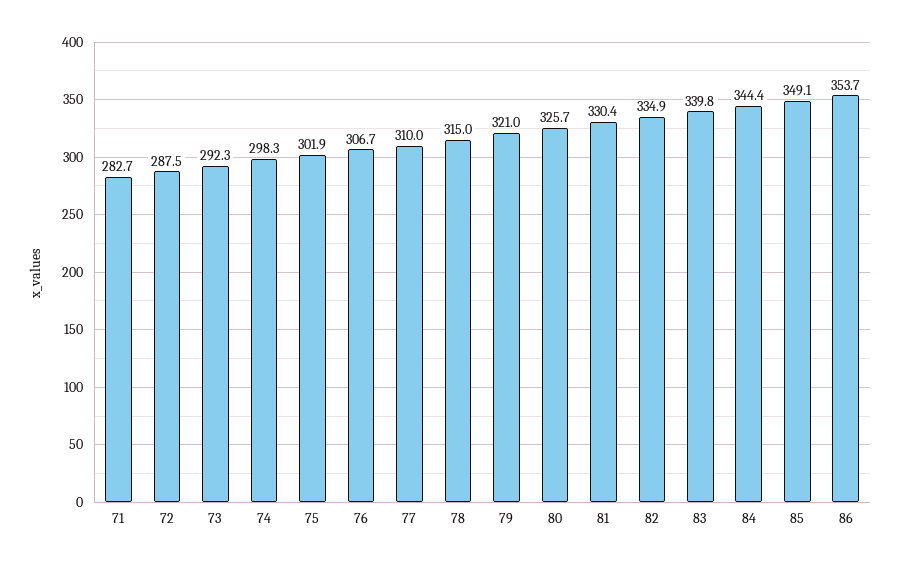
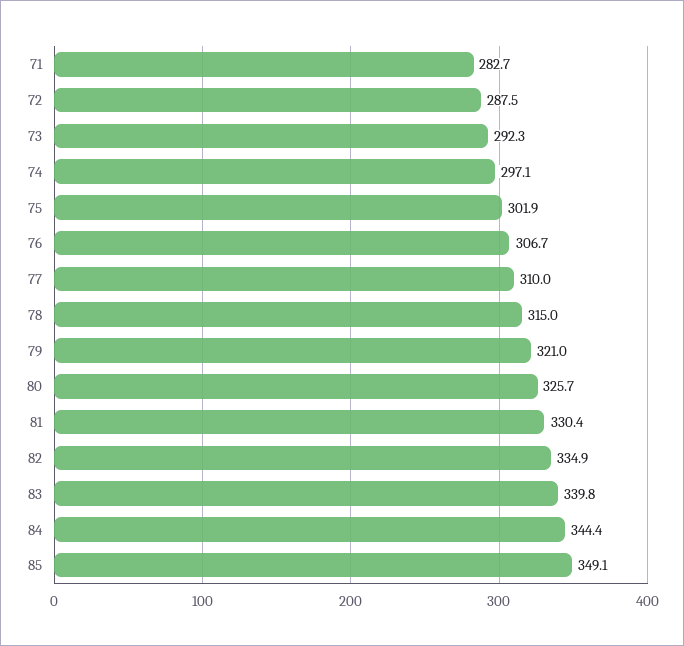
  {
    "71": 282.7,
    "72": 287.5,
    "73": 292.3,
-   "74": 298.3,
+   "74": 297.1,
    "75": 301.9,
    "76": 306.7,
    "77": 310,
    "78": 315,
    "79": 321,
    "80": 325.7,
    "81": 330.4,
    "82": 334.9,
    "83": 339.8,
    "84": 344.4,
-   "85": 349.1,
+   "85": 349.1
-   "86": 353.7
  }

